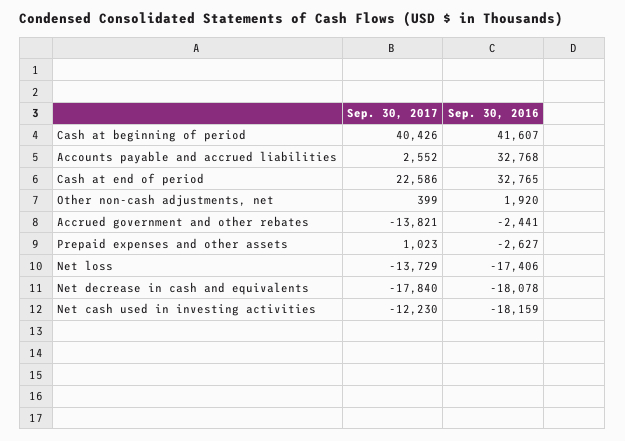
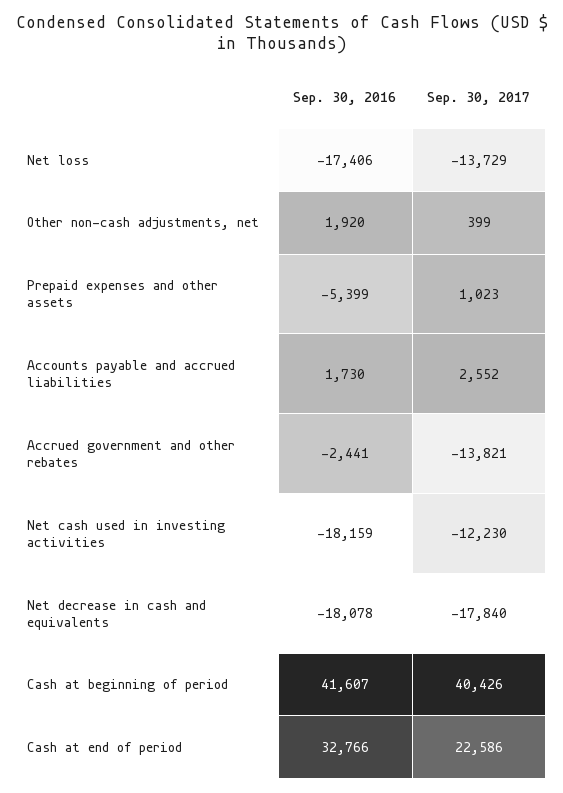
  {
    "Sep. 30, 2017": {
      "Cash at beginning of period": 40426,
      "Accounts payable and accrued liabilities": 2552,
      "Cash at end of period": 22586,
      "Other non-cash adjustments, net": 399,
      "Accrued government and other rebates": -13821,
      "Prepaid expenses and other assets": 1023,
      "Net loss": -13729,
      "Net decrease in cash and equivalents": -17840,
      "Net cash used in investing activities": -12230
    },
    "Sep. 30, 2016": {
      "Cash at beginning of period": 41607,
-     "Accounts payable and accrued liabilities": 32768,
+     "Accounts payable and accrued liabilities": 1730,
-     "Cash at end of period": 32765,
+     "Cash at end of period": 32766,
      "Other non-cash adjustments, net": 1920,
      "Accrued government and other rebates": -2441,
-     "Prepaid expenses and other assets": -2627,
+     "Prepaid expenses and other assets": -5399,
      "Net loss": -17406,
      "Net decrease in cash and equivalents": -18078,
      "Net cash used in investing activities": -18159
    }
  }

